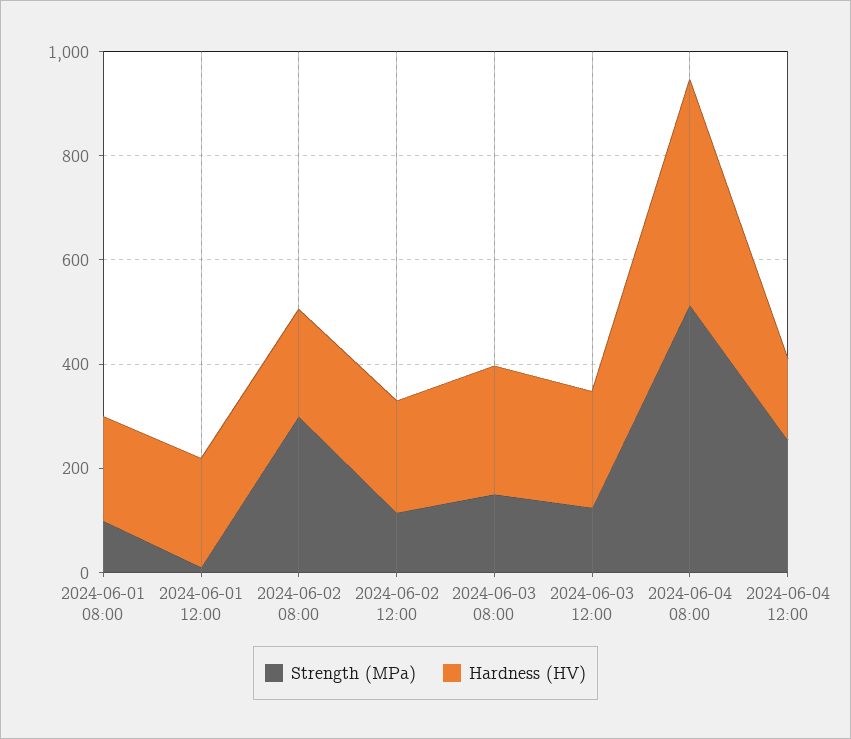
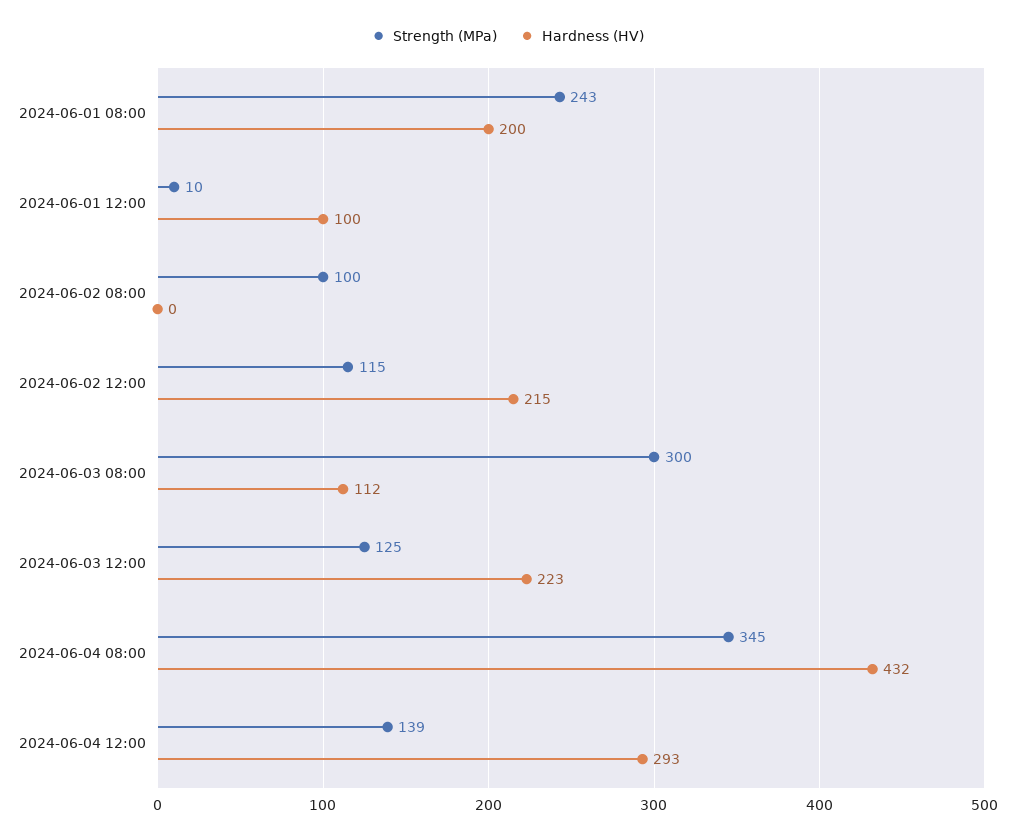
  {
    "Strength (MPa)": {
-     "2024-06-01 08:00": 100,
+     "2024-06-01 08:00": 243,
      "2024-06-01 12:00": 10,
-     "2024-06-02 08:00": 300,
+     "2024-06-02 08:00": 100,
      "2024-06-02 12:00": 115,
-     "2024-06-03 08:00": 150,
+     "2024-06-03 08:00": 300,
      "2024-06-03 12:00": 125,
-     "2024-06-04 08:00": 500,
+     "2024-06-04 08:00": 345,
-     "2024-06-04 12:00": 250
+     "2024-06-04 12:00": 139
    },
    "Hardness (HV)": {
      "2024-06-01 08:00": 200,
-     "2024-06-01 12:00": 200,
+     "2024-06-01 12:00": 100,
-     "2024-06-02 08:00": 200,
+     "2024-06-02 08:00": 0,
      "2024-06-02 12:00": 215,
-     "2024-06-03 08:00": 250,
+     "2024-06-03 08:00": 112,
      "2024-06-03 12:00": 223,
      "2024-06-04 08:00": 432,
-     "2024-06-04 12:00": 150
+     "2024-06-04 12:00": 293
    }
  }

